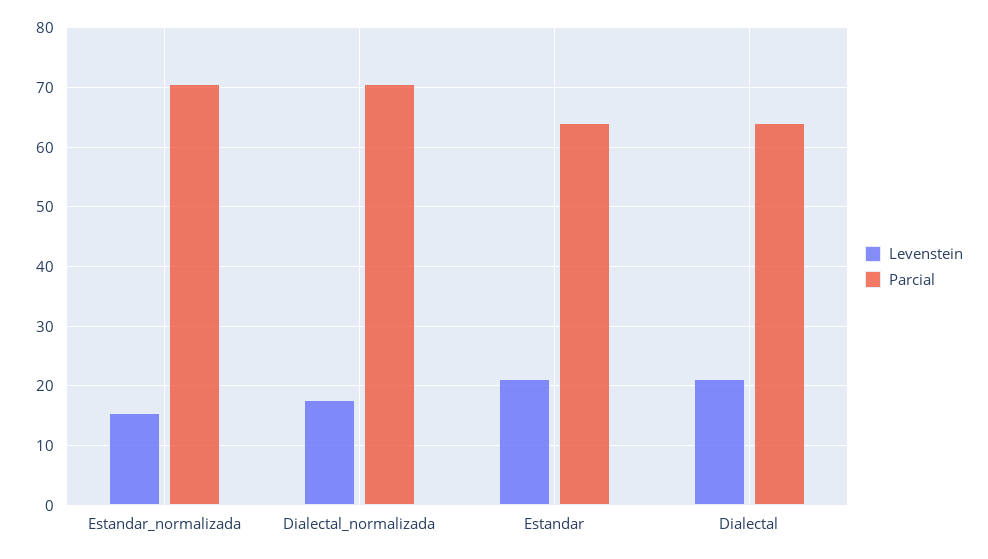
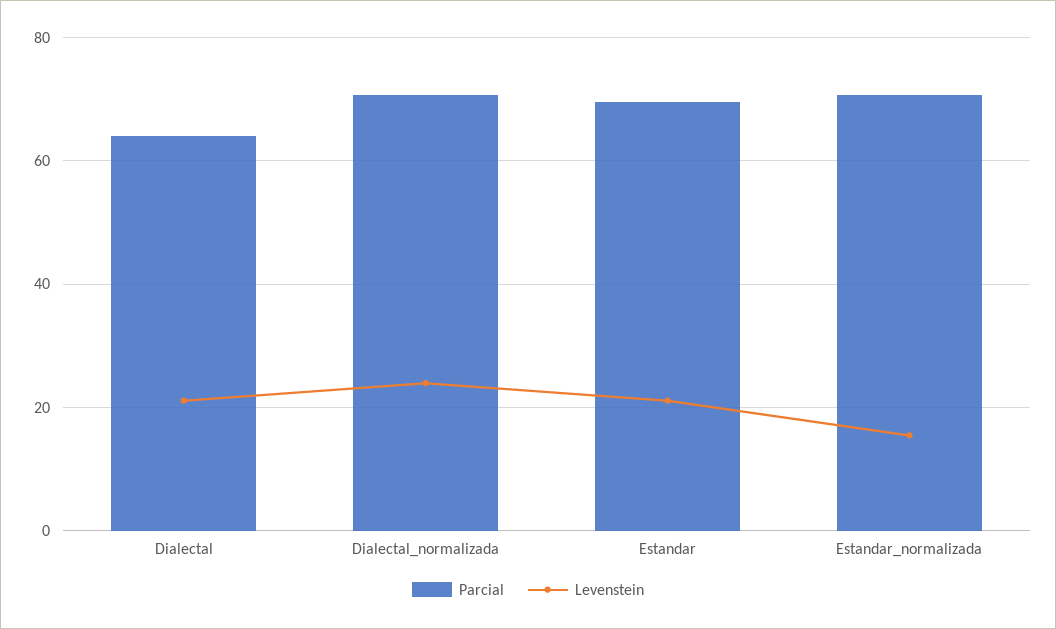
  {
    "Levenstein": {
      "Estandar_normalizada": 16,
-     "Dialectal_normalizada": 18,
+     "Dialectal_normalizada": 24,
      "Estandar": 22,
      "Dialectal": 22
    },
    "Parcial": {
      "Estandar_normalizada": 70,
      "Dialectal_normalizada": 70,
-     "Estandar": 64,
+     "Estandar": 70,
      "Dialectal": 64
    }
  }

